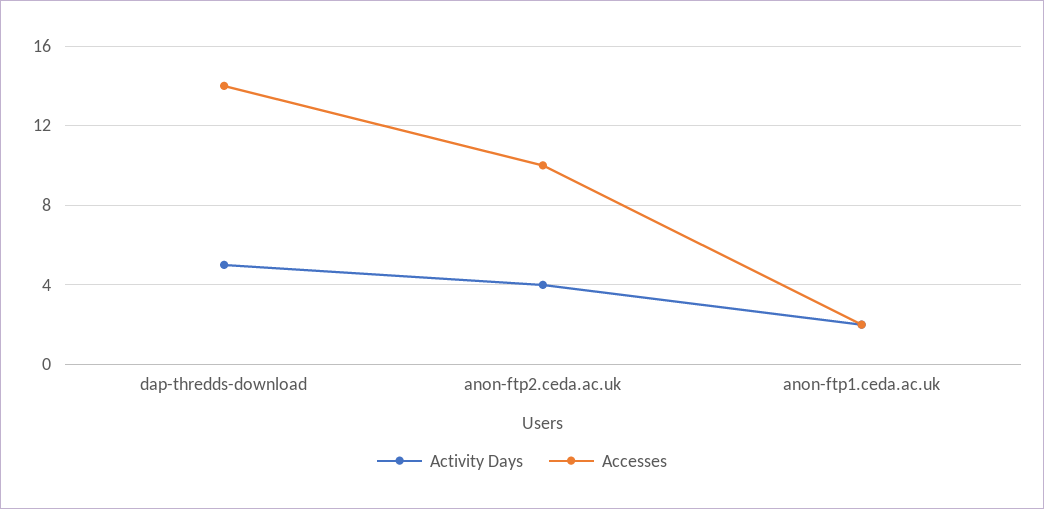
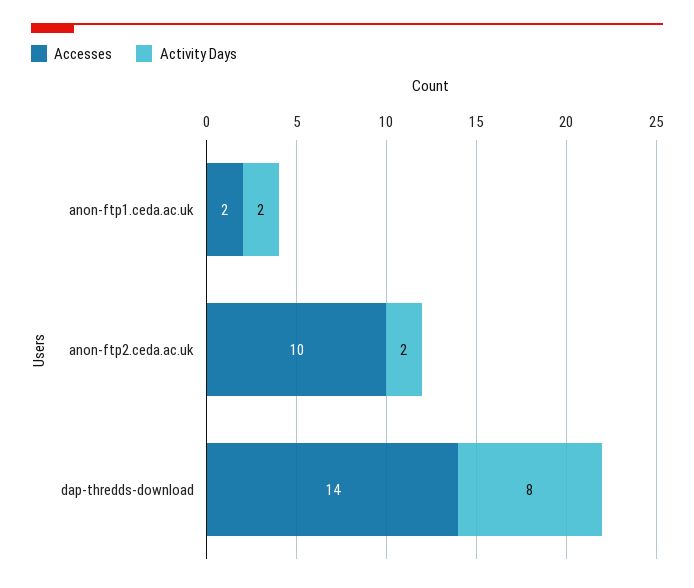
  {
    "Activity Days": {
-     "dap-thredds-download": 5,
+     "dap-thredds-download": 8,
-     "anon-ftp2.ceda.ac.uk": 4,
+     "anon-ftp2.ceda.ac.uk": 2,
      "anon-ftp1.ceda.ac.uk": 2
    },
    "Accesses": {
      "dap-thredds-download": 14,
      "anon-ftp2.ceda.ac.uk": 10,
      "anon-ftp1.ceda.ac.uk": 2
    }
  }

